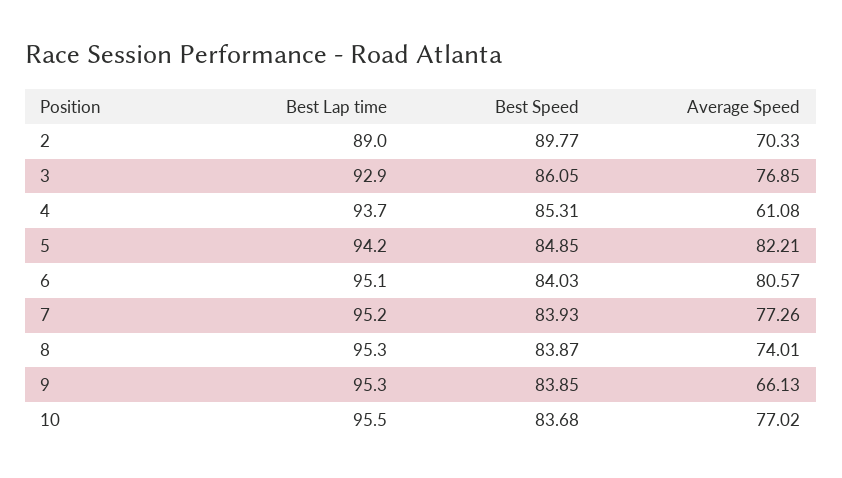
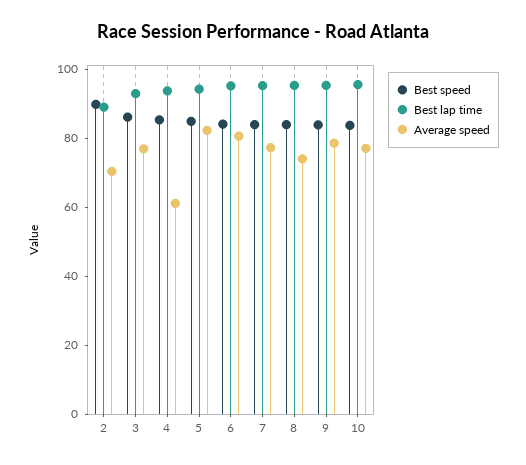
  {
    "Best Lap time": {
      "2": 89,
      "3": 92.9,
      "4": 93.7,
      "5": 94.2,
      "6": 95.1,
      "7": 95.2,
      "8": 95.3,
      "9": 95.3,
      "10": 95.5
    },
    "Best Speed": {
      "2": 89.77,
      "3": 86.05,
      "4": 85.31,
      "5": 84.85,
      "6": 84.03,
      "7": 83.93,
      "8": 83.87,
      "9": 83.85,
      "10": 83.68
    },
    "Average Speed": {
      "2": 70.33,
      "3": 76.85,
      "4": 61.08,
      "5": 82.21,
      "6": 80.57,
      "7": 77.26,
      "8": 74.01,
-     "9": 66.13,
+     "9": 80,
      "10": 77.02
    }
  }

